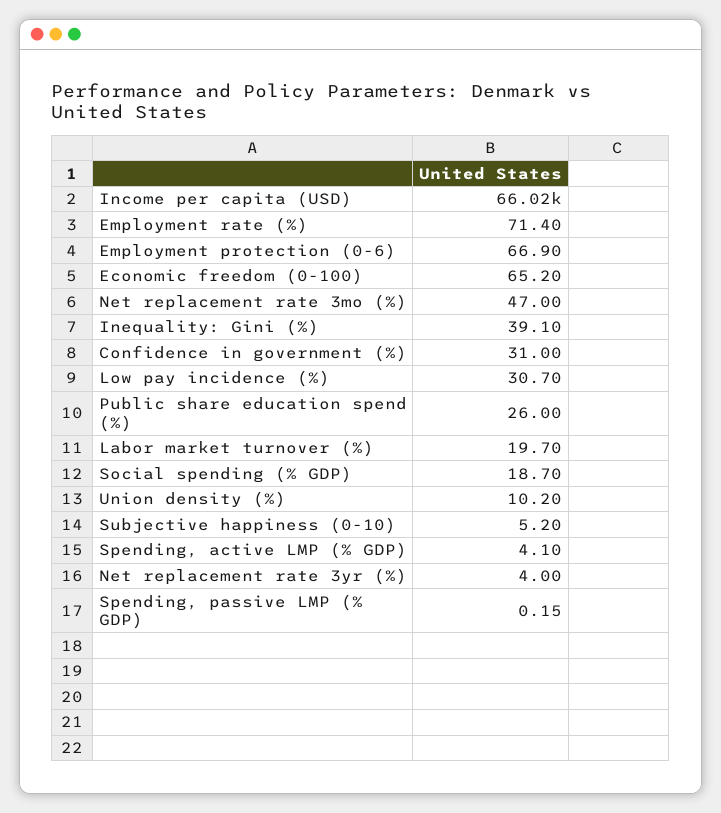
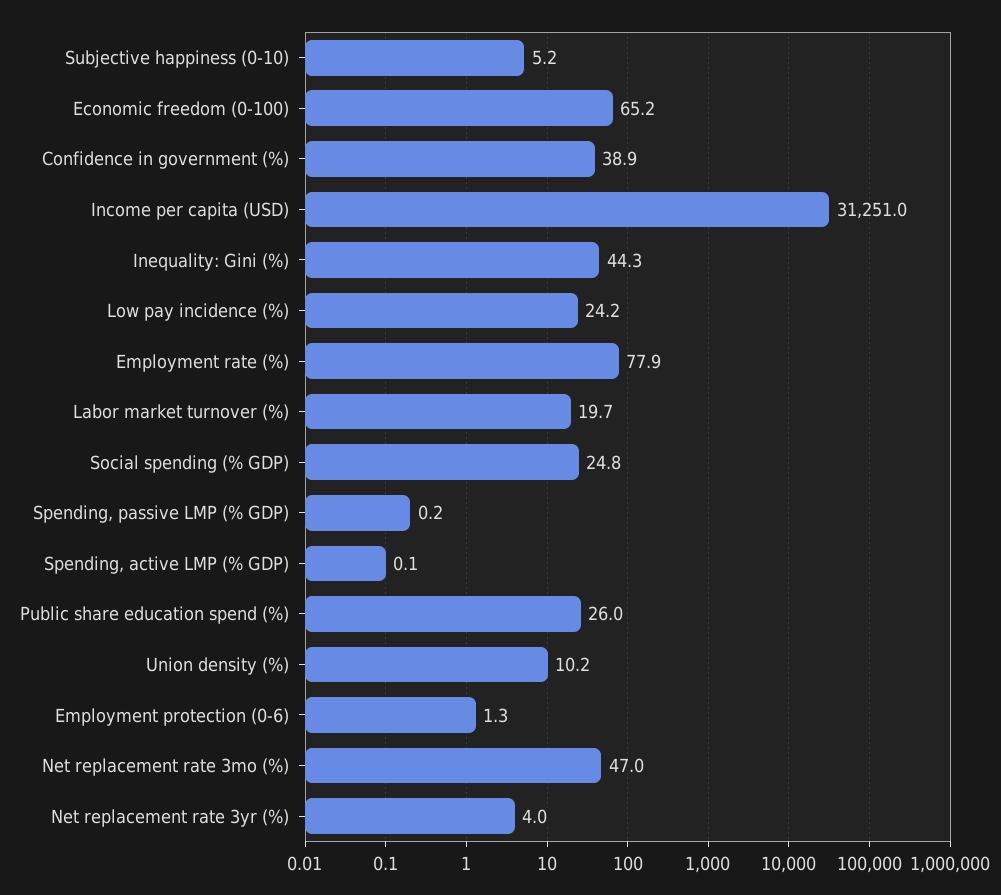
  {
-   "Income per capita (USD)": 66020,
+   "Income per capita (USD)": 31251,
-   "Employment rate (%)": 71.4,
+   "Employment rate (%)": 77.9,
-   "Employment protection (0-6)": 66.9,
+   "Employment protection (0-6)": 1.3,
    "Economic freedom (0-100)": 65.2,
    "Net replacement rate 3mo (%)": 47,
-   "Inequality: Gini (%)": 39.1,
+   "Inequality: Gini (%)": 44.3,
-   "Confidence in government (%)": 31,
+   "Confidence in government (%)": 38.9,
-   "Low pay incidence (%)": 30.7,
+   "Low pay incidence (%)": 24.2,
    "Public share education spend (%)": 26,
    "Labor market turnover (%)": 19.7,
-   "Social spending (% GDP)": 18.7,
+   "Social spending (% GDP)": 24.8,
    "Union density (%)": 10.2,
    "Subjective happiness (0-10)": 5.2,
-   "Spending, active LMP (% GDP)": 4.1,
+   "Spending, active LMP (% GDP)": 0.1,
    "Net replacement rate 3yr (%)": 4,
    "Spending, passive LMP (% GDP)": 0.15
  }

